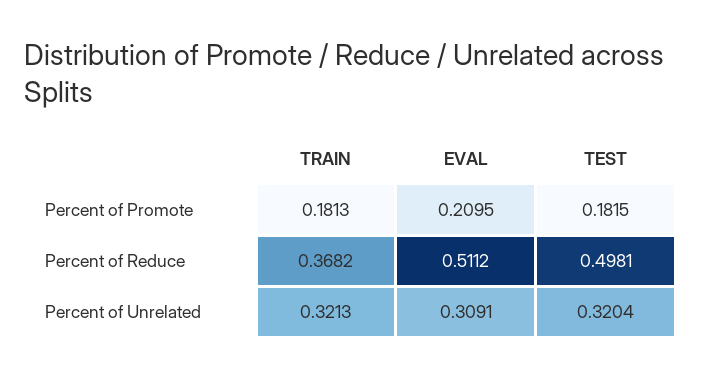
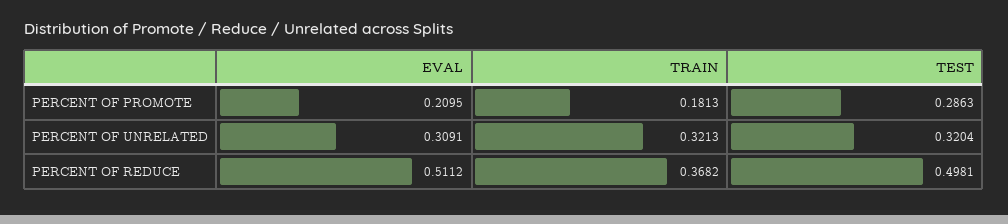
  {
    "TRAIN": {
      "Percent of Promote": 0.1813,
      "Percent of Reduce": 0.3682,
      "Percent of Unrelated": 0.3213
    },
    "EVAL": {
      "Percent of Promote": 0.2095,
      "Percent of Reduce": 0.5112,
      "Percent of Unrelated": 0.3091
    },
    "TEST": {
-     "Percent of Promote": 0.1815,
+     "Percent of Promote": 0.2863,
      "Percent of Reduce": 0.4981,
      "Percent of Unrelated": 0.3204
    }
  }

